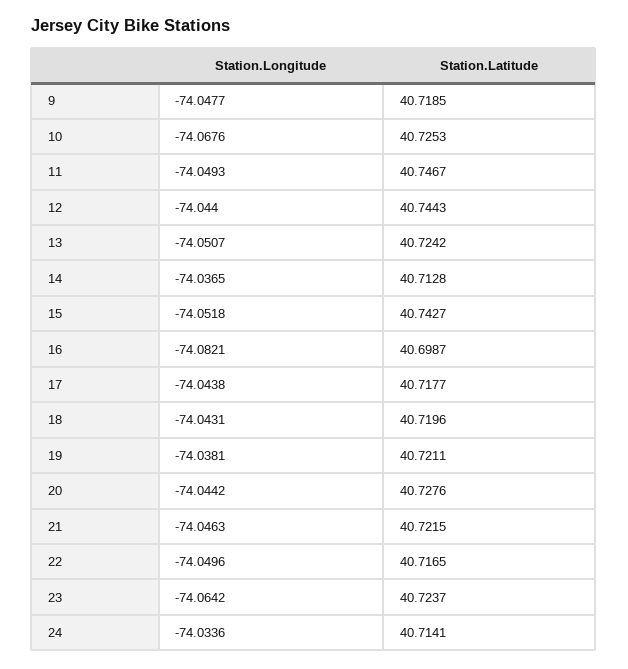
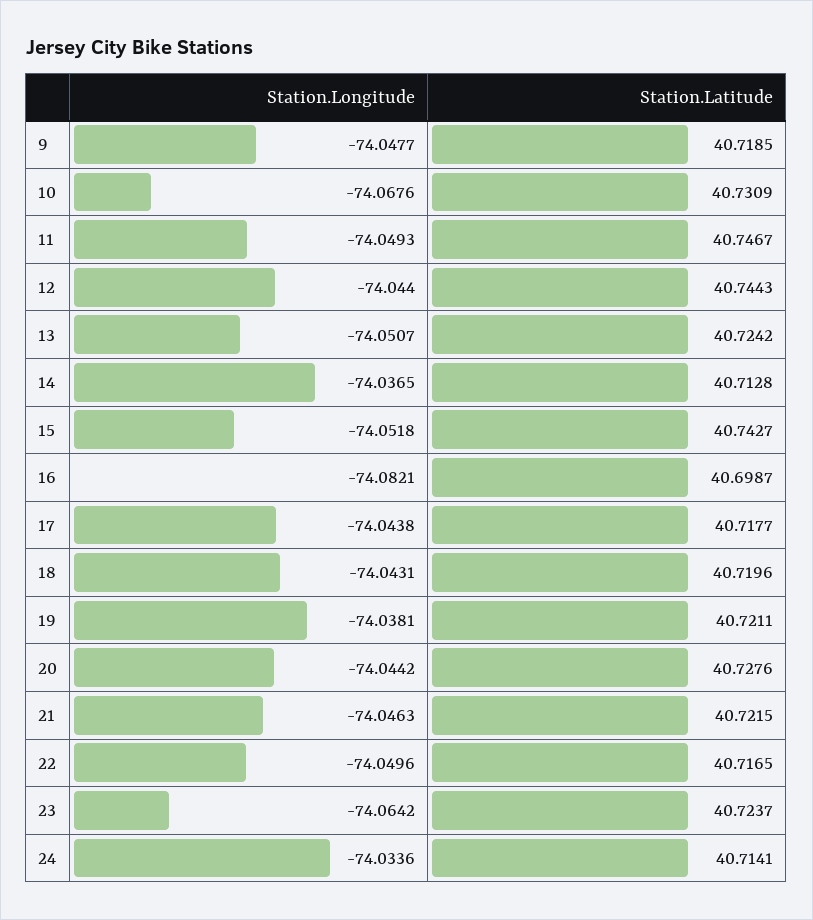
  {
    "Station.Longitude": {
      "9": -74.0477,
      "10": -74.0676,
      "11": -74.0493,
      "12": -74.044,
      "13": -74.0507,
      "14": -74.0365,
      "15": -74.0518,
      "16": -74.0821,
      "17": -74.0438,
      "18": -74.0431,
      "19": -74.0381,
      "20": -74.0442,
      "21": -74.0463,
      "22": -74.0496,
      "23": -74.0642,
      "24": -74.0336
    },
    "Station.Latitude": {
      "9": 40.7185,
-     "10": 40.7253,
+     "10": 40.7309,
      "11": 40.7467,
      "12": 40.7443,
      "13": 40.7242,
      "14": 40.7128,
      "15": 40.7427,
      "16": 40.6987,
      "17": 40.7177,
      "18": 40.7196,
      "19": 40.7211,
      "20": 40.7276,
      "21": 40.7215,
      "22": 40.7165,
      "23": 40.7237,
      "24": 40.7141
    }
  }

